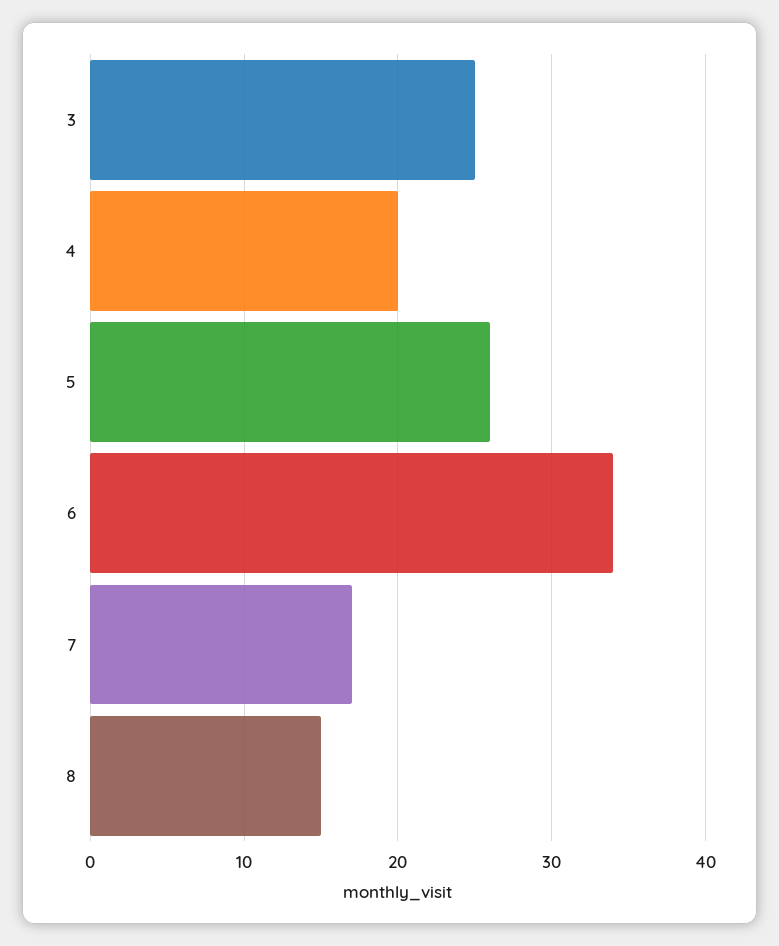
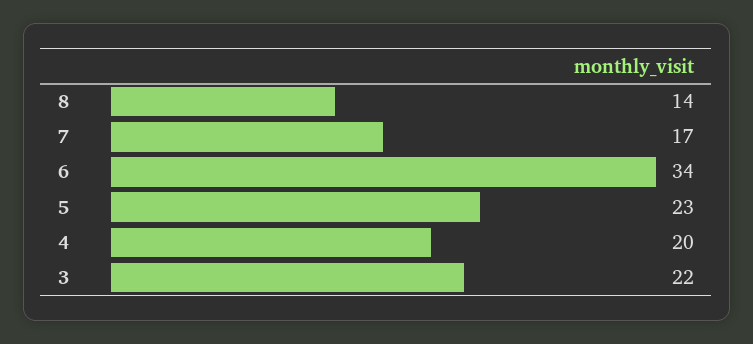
  {
-   "3": 25,
+   "3": 22,
    "4": 20,
-   "5": 26,
+   "5": 23,
    "6": 34,
    "7": 17,
-   "8": 15
+   "8": 14
  }

